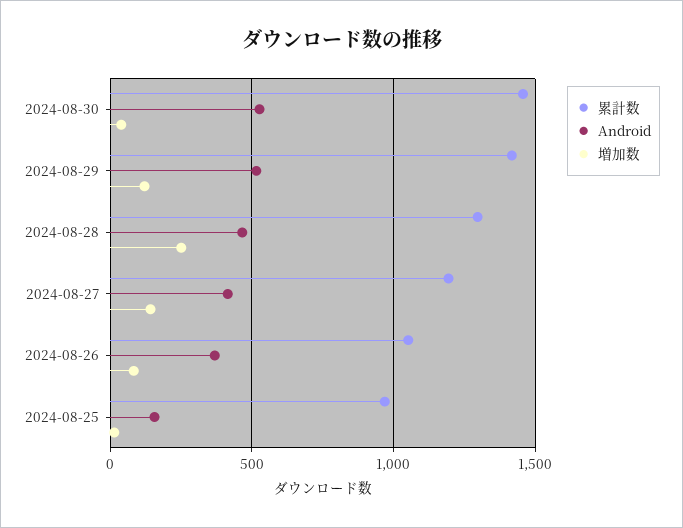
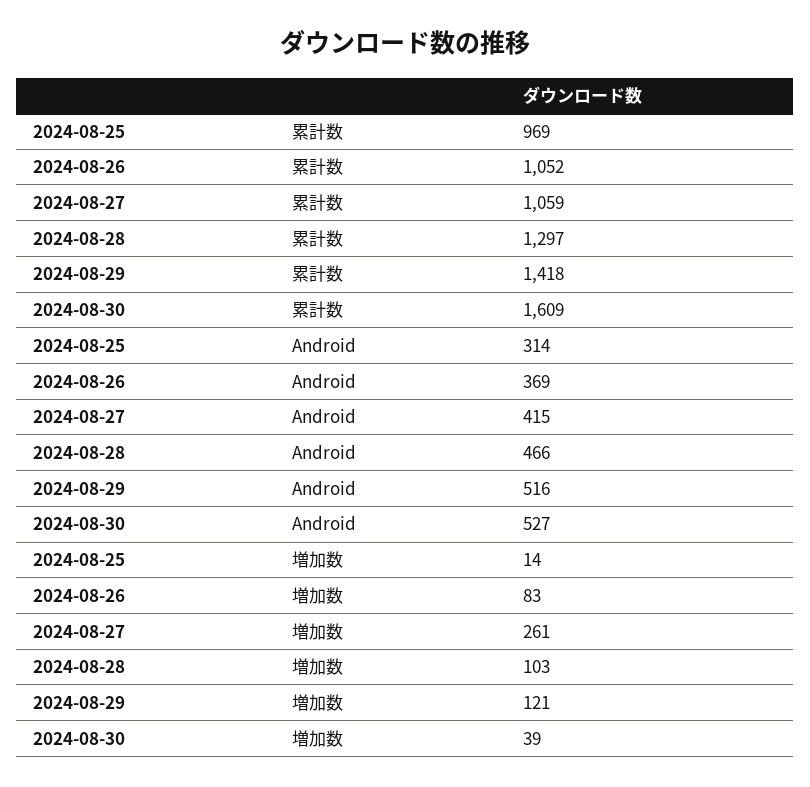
  {
    "累計数": {
-     "2024-08-30": 1450,
+     "2024-08-30": 1609,
      "2024-08-29": 1418,
      "2024-08-28": 1297,
-     "2024-08-27": 1200,
+     "2024-08-27": 1059,
      "2024-08-26": 1052,
      "2024-08-25": 969
    },
    "Android": {
      "2024-08-30": 527,
      "2024-08-29": 516,
      "2024-08-28": 466,
      "2024-08-27": 415,
      "2024-08-26": 369,
-     "2024-08-25": 150
+     "2024-08-25": 314
    },
    "増加数": {
      "2024-08-30": 39,
      "2024-08-29": 121,
-     "2024-08-28": 250,
+     "2024-08-28": 103,
-     "2024-08-27": 150,
+     "2024-08-27": 261,
      "2024-08-26": 83,
      "2024-08-25": 14
    }
  }

